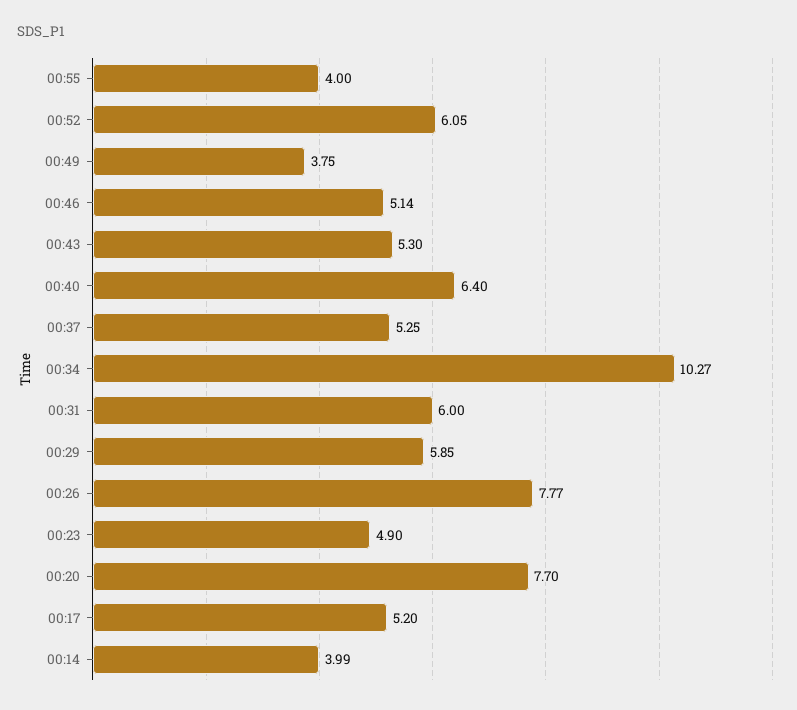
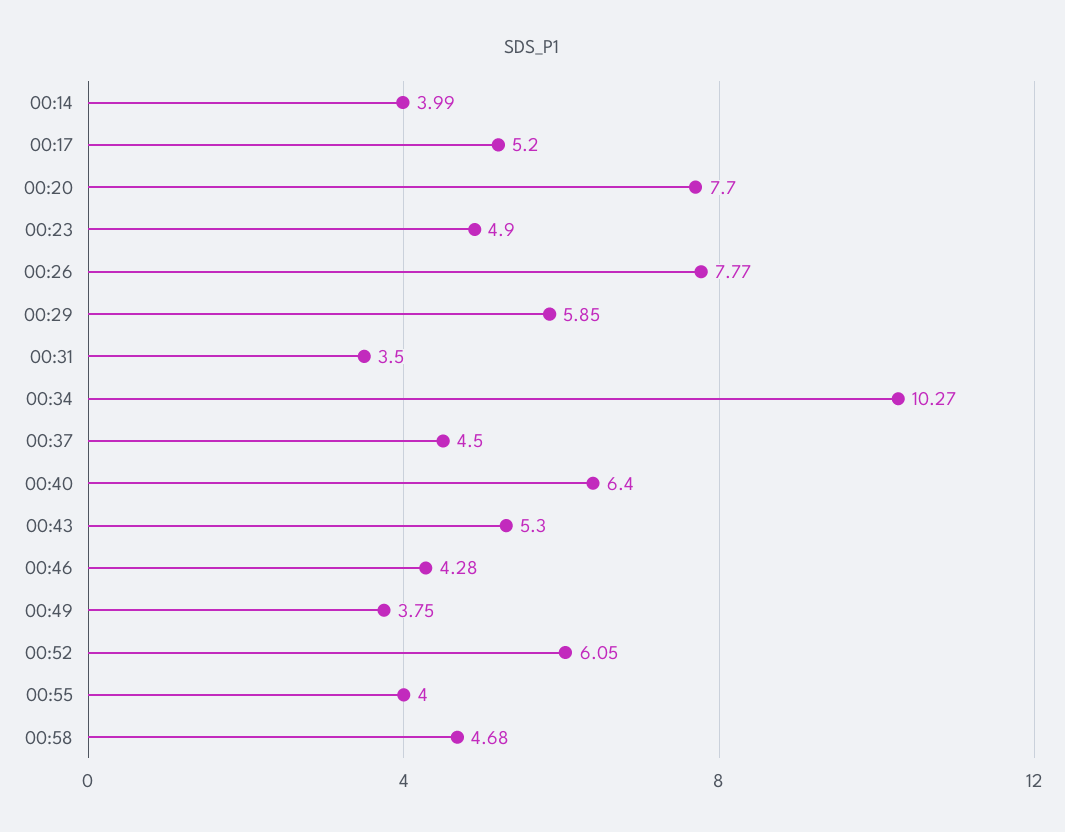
  {
    "00:55": 4,
    "00:52": 6.05,
    "00:49": 3.75,
-   "00:46": 5.14,
+   "00:46": 4.28,
    "00:43": 5.3,
    "00:40": 6.4,
-   "00:37": 5.25,
+   "00:37": 4.5,
    "00:34": 10.27,
-   "00:31": 6,
+   "00:31": 3.5,
    "00:29": 5.85,
    "00:26": 7.77,
    "00:23": 4.9,
    "00:20": 7.7,
    "00:17": 5.2,
-   "00:14": 3.99
+   "00:14": 3.99,
+   "00:58": 4.68
  }

